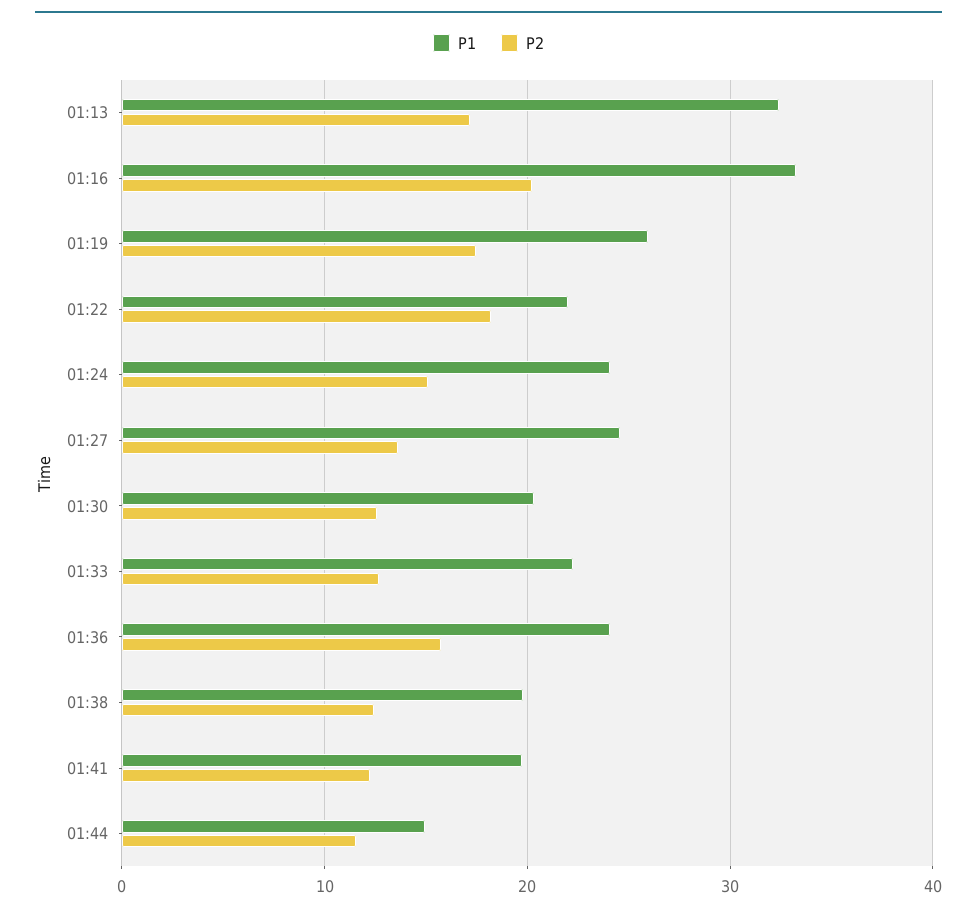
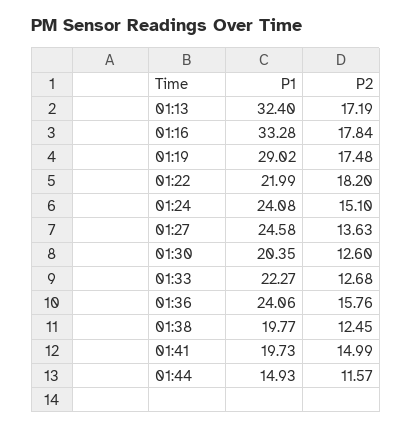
  {
    "P1": {
      "01:13": 32.4,
      "01:16": 33.28,
-     "01:19": 26,
+     "01:19": 29.02,
      "01:22": 21.99,
      "01:24": 24.08,
      "01:27": 24.58,
      "01:30": 20.35,
      "01:33": 22.27,
      "01:36": 24.06,
      "01:38": 19.77,
      "01:41": 19.73,
      "01:44": 14.93
    },
    "P2": {
      "01:13": 17.19,
-     "01:16": 20,
+     "01:16": 17.84,
      "01:19": 17.48,
      "01:22": 18.2,
      "01:24": 15.1,
      "01:27": 13.63,
      "01:30": 12.6,
      "01:33": 12.68,
      "01:36": 15.76,
      "01:38": 12.45,
-     "01:41": 12,
+     "01:41": 14.99,
      "01:44": 11.57
    }
  }

